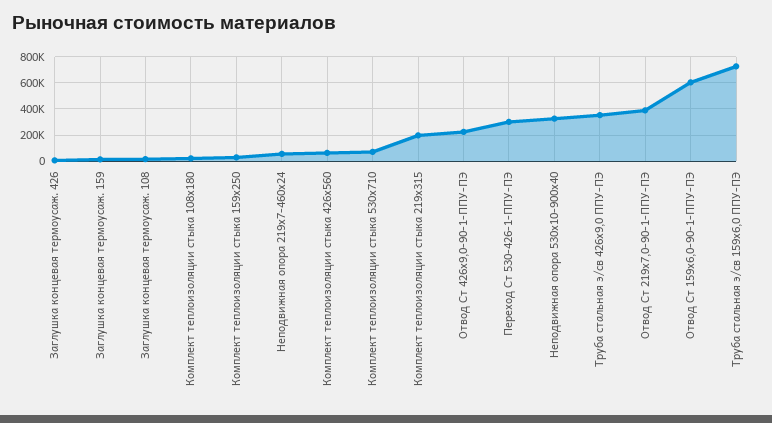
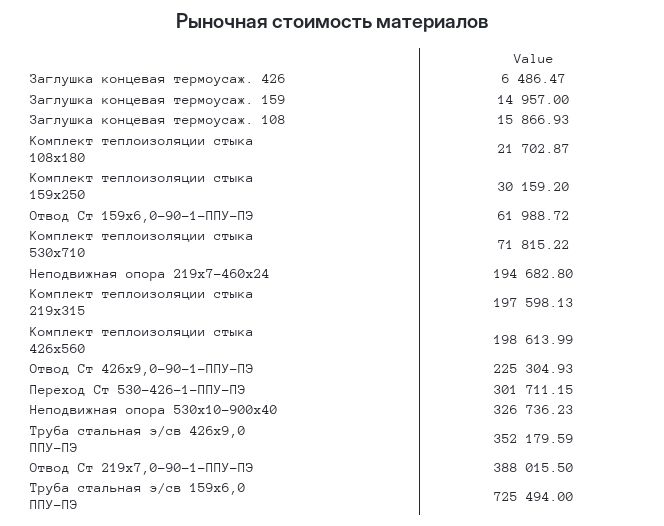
  {
    "Заглушка концевая термоусаж. 426": 6486.47,
    "Заглушка концевая термоусаж. 159": 14957,
    "Заглушка концевая термоусаж. 108": 15866.93,
    "Комплект теплоизоляции стыка 108х180": 21702.87,
    "Комплект теплоизоляции стыка 159х250": 30159.2,
-   "Неподвижная опора 219х7-460х24": 50000,
+   "Неподвижная опора 219х7-460х24": 194682.8,
-   "Комплект теплоизоляции стыка 426х560": 50000,
+   "Комплект теплоизоляции стыка 426х560": 198613.99,
    "Комплект теплоизоляции стыка 530х710": 71815.22,
    "Комплект теплоизоляции стыка 219х315": 197598.13,
    "Отвод Ст 426х9,0-90-1-ППУ-ПЭ": 225304.93,
    "Переход Ст 530-426-1-ППУ-ПЭ": 301711.15,
    "Неподвижная опора 530х10-900х40": 326736.23,
    "Труба стальная э/св 426х9,0 ППУ-ПЭ": 352179.59,
    "Отвод Ст 219х7,0-90-1-ППУ-ПЭ": 388015.5,
-   "Отвод Ст 159х6,0-90-1-ППУ-ПЭ": 600000,
+   "Отвод Ст 159х6,0-90-1-ППУ-ПЭ": 61988.72,
    "Труба стальная э/св 159х6,0 ППУ-ПЭ": 725494
  }

